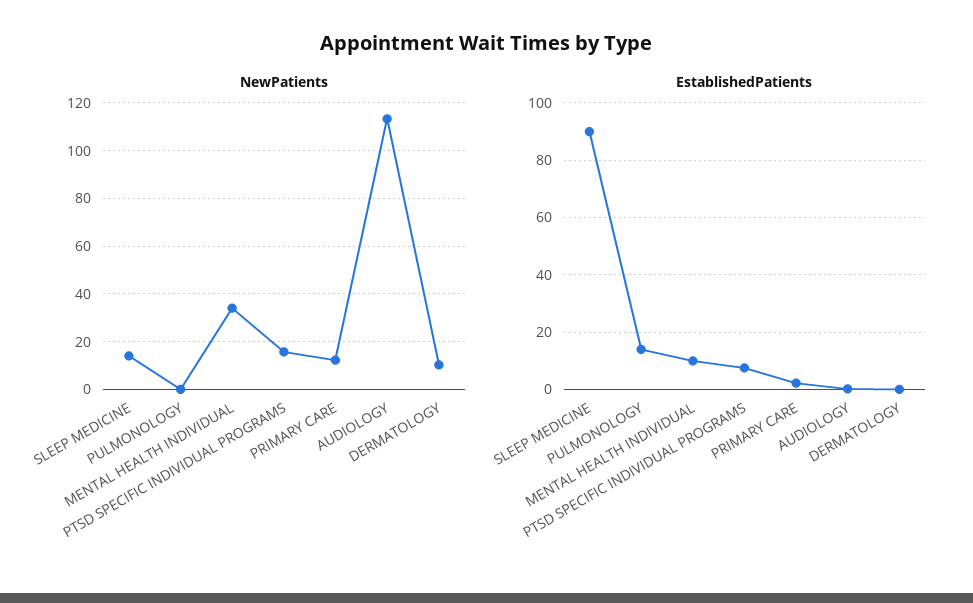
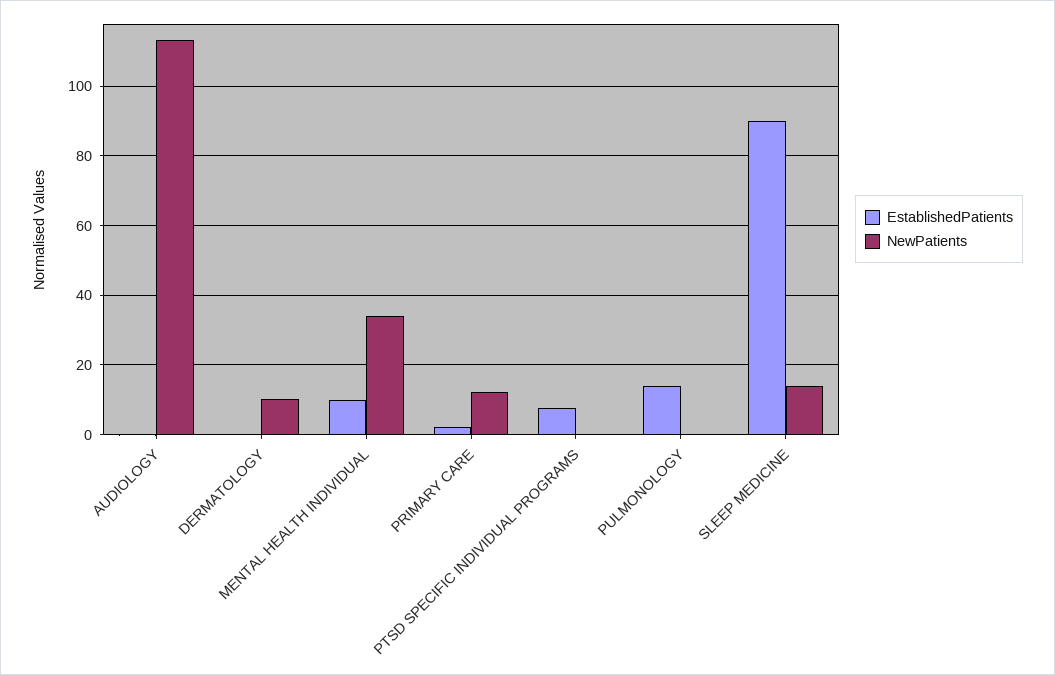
  {
    "NewPatients": {
      "SLEEP MEDICINE": 14,
      "PULMONOLOGY": 0,
      "MENTAL HEALTH INDIVIDUAL": 34,
-     "PTSD SPECIFIC INDIVIDUAL PROGRAMS": 15,
+     "PTSD SPECIFIC INDIVIDUAL PROGRAMS": 0,
      "PRIMARY CARE": 12,
      "AUDIOLOGY": 114,
      "DERMATOLOGY": 10
    },
    "EstablishedPatients": {
      "SLEEP MEDICINE": 90,
      "PULMONOLOGY": 14,
      "MENTAL HEALTH INDIVIDUAL": 10,
      "PTSD SPECIFIC INDIVIDUAL PROGRAMS": 8,
      "PRIMARY CARE": 2,
      "AUDIOLOGY": 0,
      "DERMATOLOGY": 0
    }
  }

